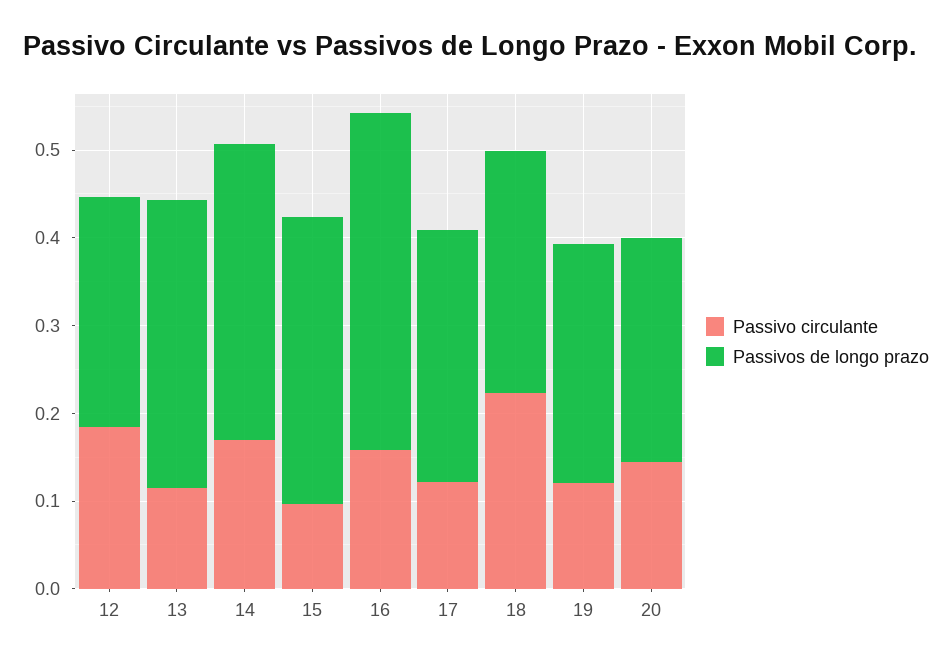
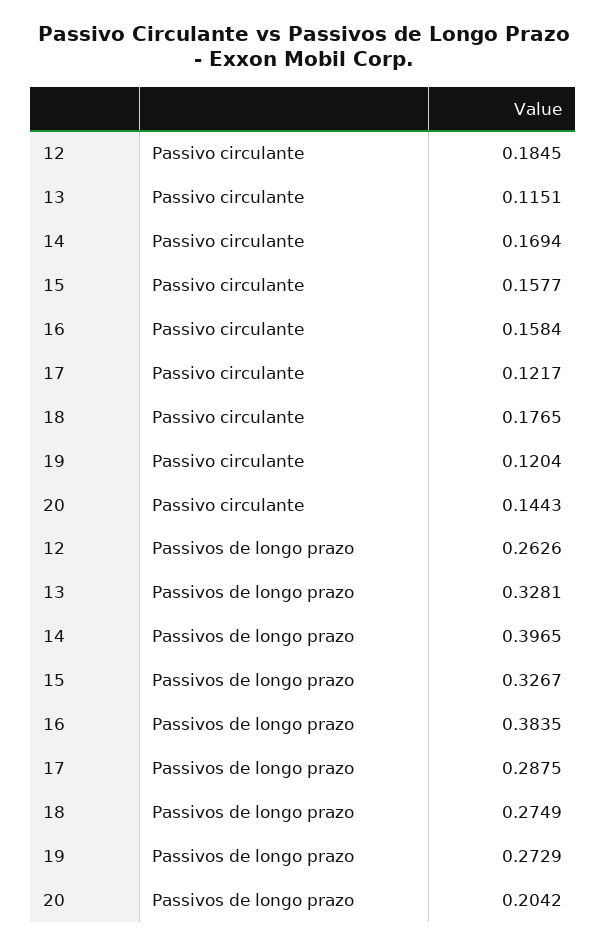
  {
    "Passivo circulante": {
      "12": 0.1845,
      "13": 0.1151,
      "14": 0.1694,
-     "15": 0.1,
+     "15": 0.1577,
      "16": 0.1584,
      "17": 0.1217,
-     "18": 0.22,
+     "18": 0.1765,
      "19": 0.1204,
      "20": 0.1443
    },
    "Passivos de longo prazo": {
      "12": 0.2626,
      "13": 0.3281,
-     "14": 0.34,
+     "14": 0.3965,
      "15": 0.3267,
      "16": 0.3835,
      "17": 0.2875,
      "18": 0.2749,
      "19": 0.2729,
-     "20": 0.26
+     "20": 0.2042
    }
  }

